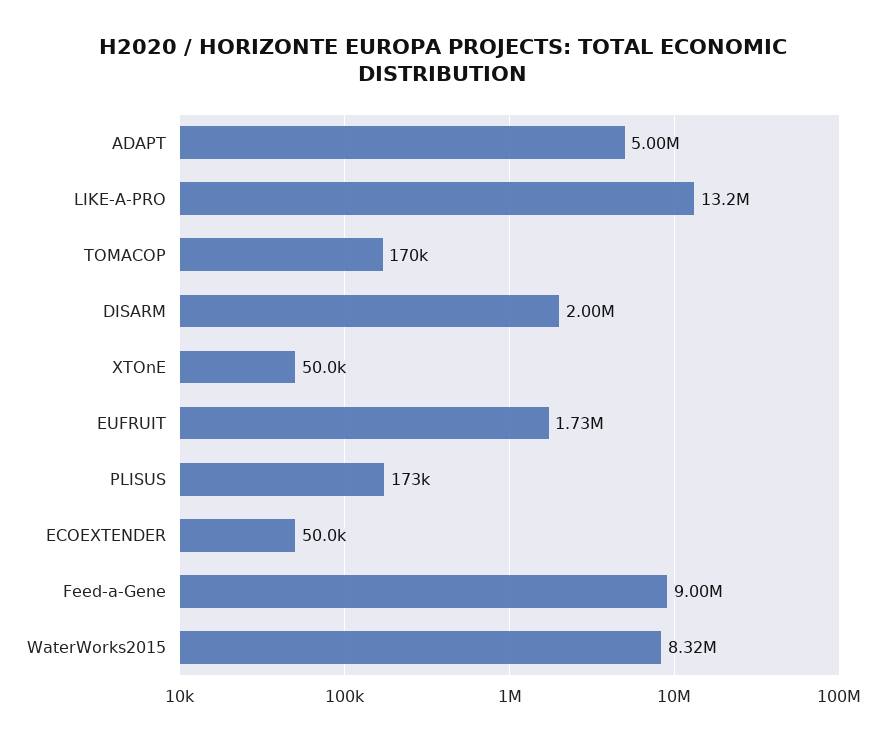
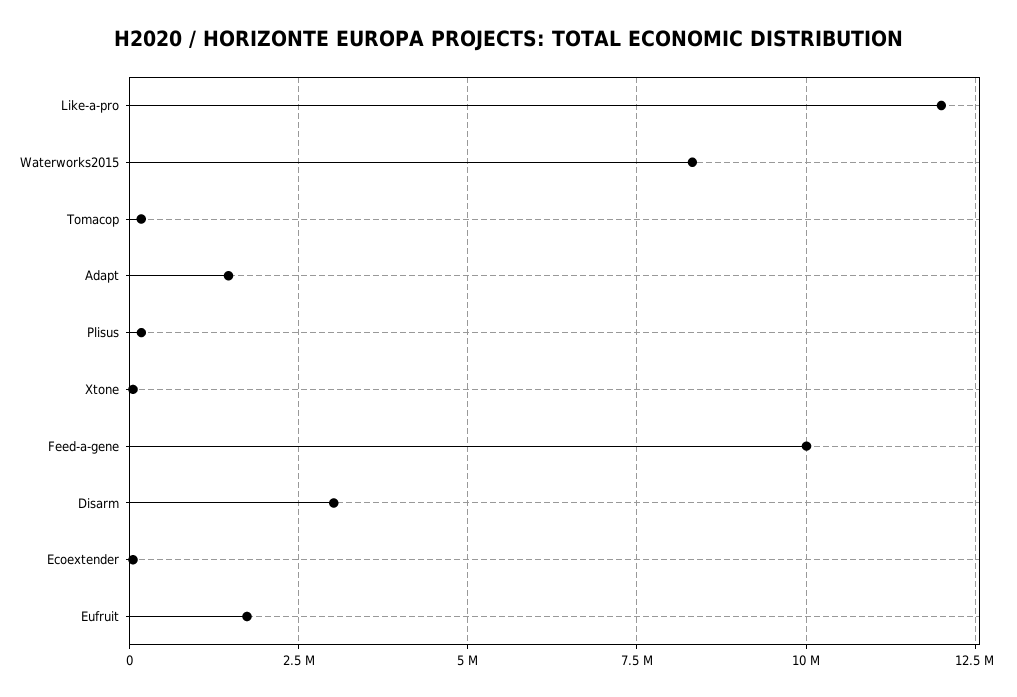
  {
-   "ADAPT": 5000000,
+   "ADAPT": 1500000,
-   "LIKE-A-PRO": 13200000,
+   "LIKE-A-PRO": 12000000,
    "TOMACOP": 170000,
-   "DISARM": 2000000,
+   "DISARM": 3000000,
    "XTOnE": 50000,
    "EUFRUIT": 1730000,
    "PLISUS": 173000,
    "ECOEXTENDER": 50000,
-   "Feed-a-Gene": 9000000,
+   "Feed-a-Gene": 10000000,
    "WaterWorks2015": 8320000
  }

